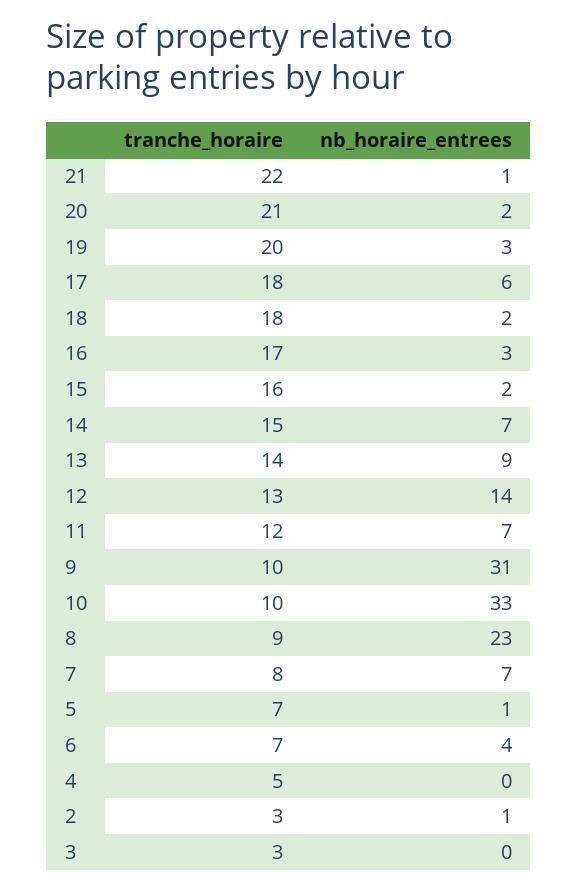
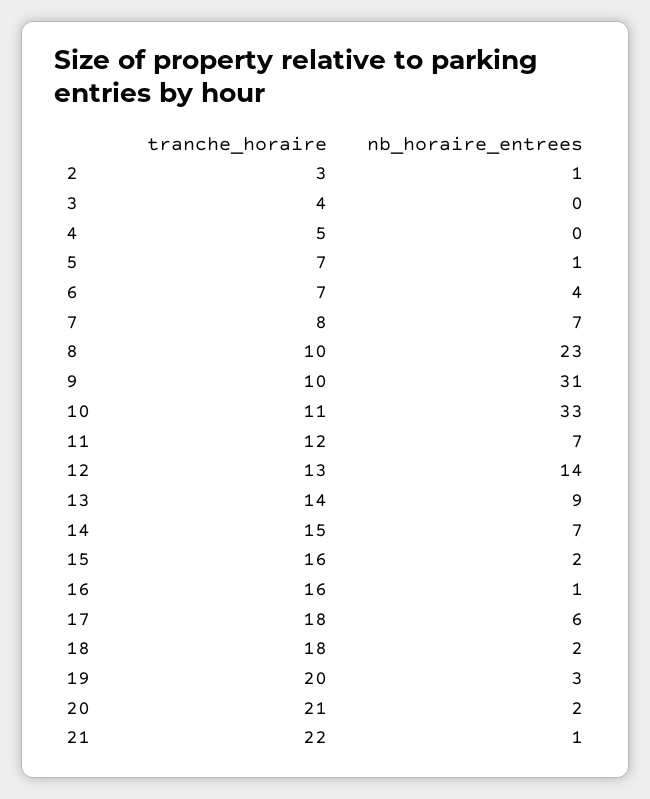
  {
    "tranche_horaire": {
      "21": 22,
      "20": 21,
      "19": 20,
      "17": 18,
      "18": 18,
-     "16": 17,
+     "16": 16,
      "15": 16,
      "14": 15,
      "13": 14,
      "12": 13,
      "11": 12,
      "9": 10,
-     "10": 10,
+     "10": 11,
-     "8": 9,
+     "8": 10,
      "7": 8,
      "5": 7,
      "6": 7,
      "4": 5,
      "2": 3,
-     "3": 3
+     "3": 4
    },
    "nb_horaire_entrees": {
      "21": 1,
      "20": 2,
      "19": 3,
      "17": 6,
      "18": 2,
-     "16": 3,
+     "16": 1,
      "15": 2,
      "14": 7,
      "13": 9,
      "12": 14,
      "11": 7,
      "9": 31,
      "10": 33,
      "8": 23,
      "7": 7,
      "5": 1,
      "6": 4,
      "4": 0,
      "2": 1,
      "3": 0
    }
  }

